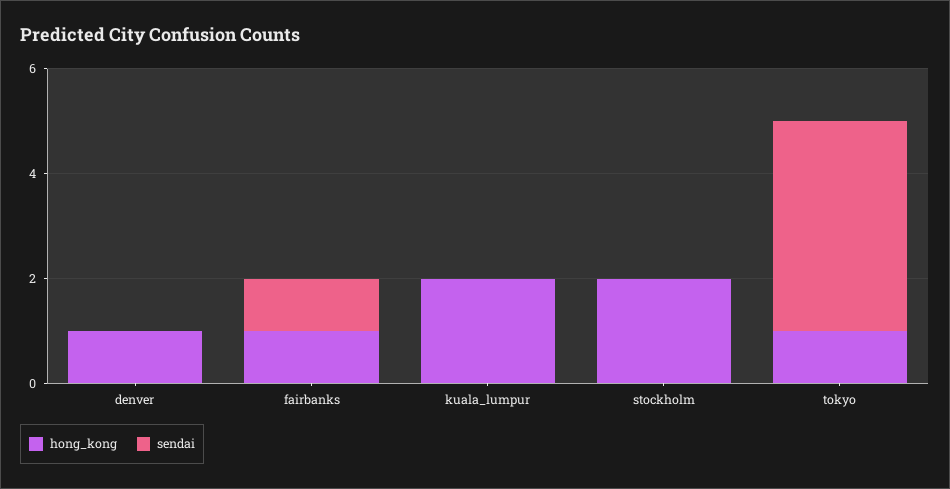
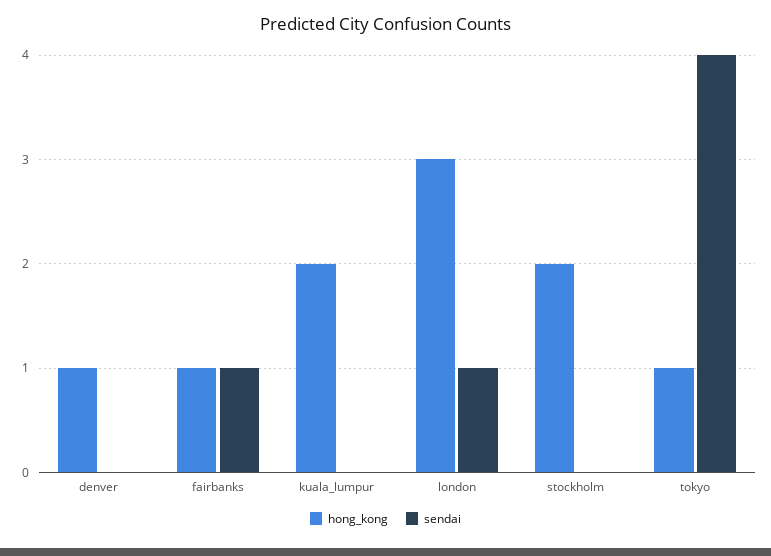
  {
    "hong_kong": {
      "denver": 1,
      "fairbanks": 1,
      "kuala_lumpur": 2,
      "stockholm": 2,
-     "tokyo": 1
+     "tokyo": 1,
+     "london": 3
    },
    "sendai": {
      "denver": 0,
      "fairbanks": 1,
      "kuala_lumpur": 0,
      "stockholm": 0,
-     "tokyo": 4
+     "tokyo": 4,
+     "london": 1
    }
  }

